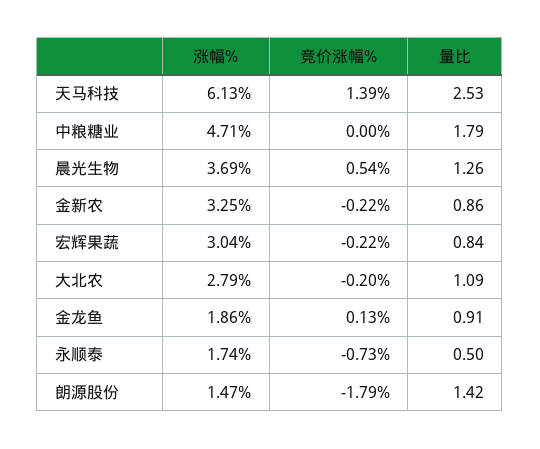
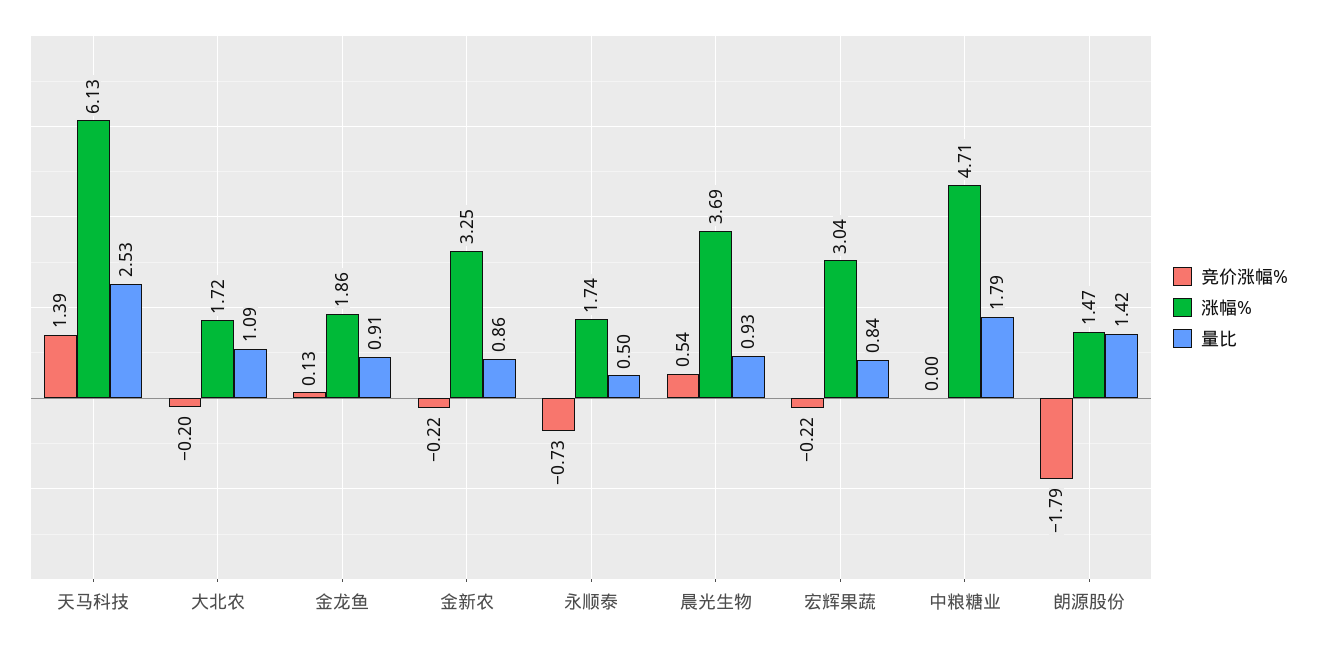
  {
    "涨幅%": {
      "天马科技": 6.13,
      "中粮糖业": 4.71,
      "晨光生物": 3.69,
      "金新农": 3.25,
      "宏辉果蔬": 3.04,
-     "大北农": 2.79,
+     "大北农": 1.72,
      "金龙鱼": 1.86,
      "永顺泰": 1.74,
      "朗源股份": 1.47
    },
    "竞价涨幅%": {
      "天马科技": 1.39,
      "中粮糖业": 0,
      "晨光生物": 0.54,
      "金新农": -0.22,
      "宏辉果蔬": -0.22,
      "大北农": -0.2,
      "金龙鱼": 0.13,
      "永顺泰": -0.73,
      "朗源股份": -1.79
    },
    "量比": {
      "天马科技": 2.53,
      "中粮糖业": 1.79,
-     "晨光生物": 1.26,
+     "晨光生物": 0.93,
      "金新农": 0.86,
      "宏辉果蔬": 0.84,
      "大北农": 1.09,
      "金龙鱼": 0.91,
      "永顺泰": 0.5,
      "朗源股份": 1.42
    }
  }

